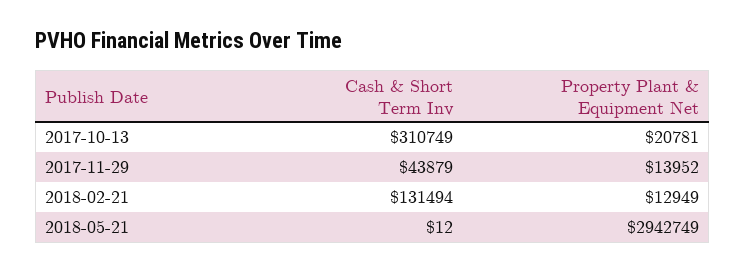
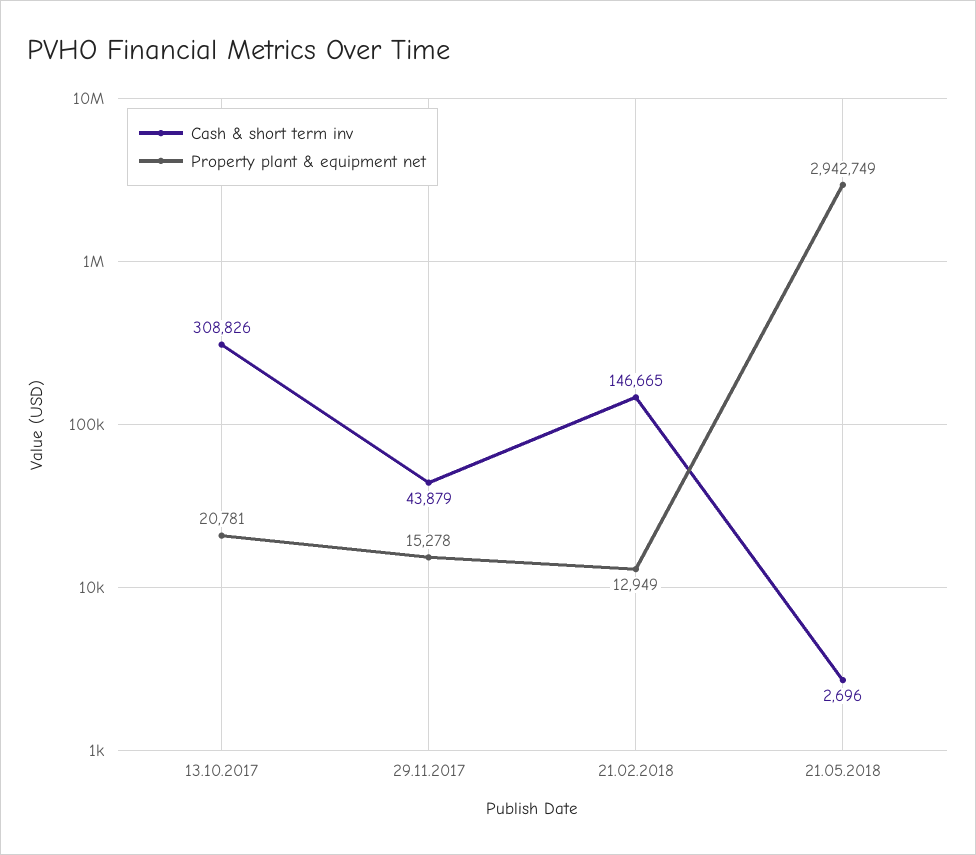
  {
    "Cash & Short Term Inv": {
-     "2017-10-13": 310749,
+     "2017-10-13": 308826,
      "2017-11-29": 43879,
-     "2018-02-21": 131494,
+     "2018-02-21": 146665,
-     "2018-05-21": 12
+     "2018-05-21": 2696
    },
    "Property Plant & Equipment Net": {
      "2017-10-13": 20781,
-     "2017-11-29": 13952,
+     "2017-11-29": 15278,
      "2018-02-21": 12949,
      "2018-05-21": 2942749
    }
  }

